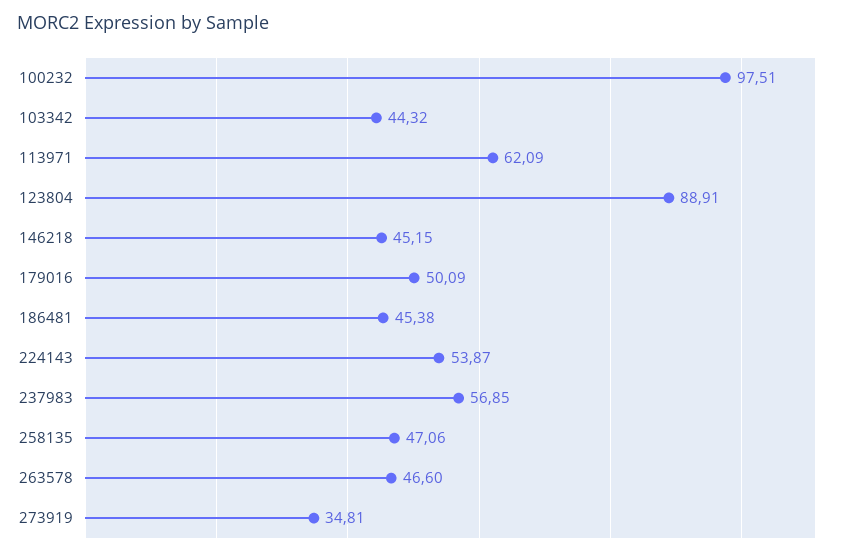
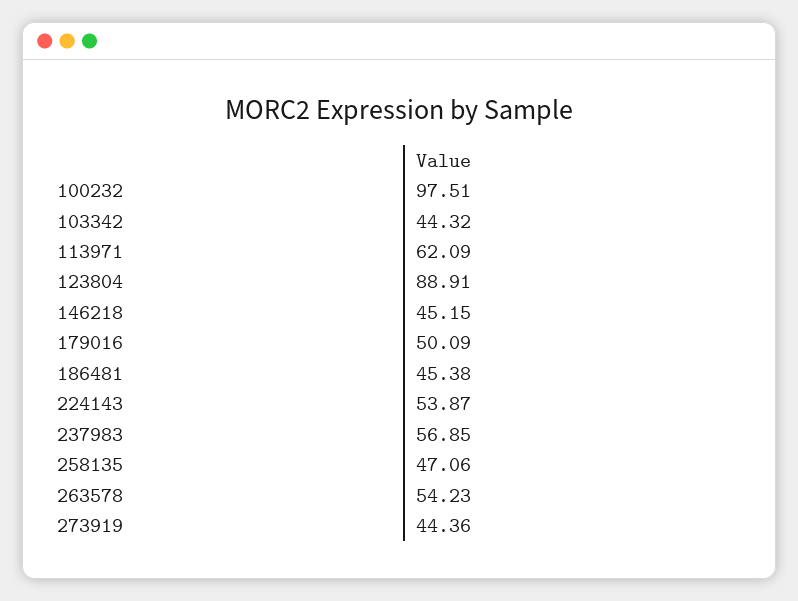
  {
    "100232": 97.51,
    "103342": 44.32,
    "113971": 62.09,
    "123804": 88.91,
    "146218": 45.15,
    "179016": 50.09,
    "186481": 45.38,
    "224143": 53.87,
    "237983": 56.85,
    "258135": 47.06,
-   "263578": 46.6,
+   "263578": 54.23,
-   "273919": 34.81
+   "273919": 44.36
  }

